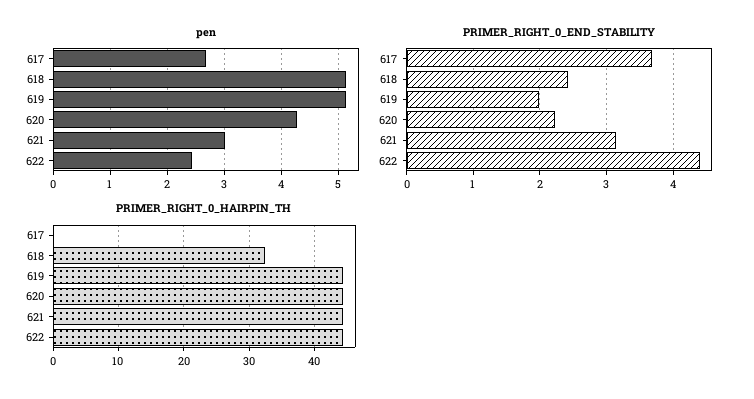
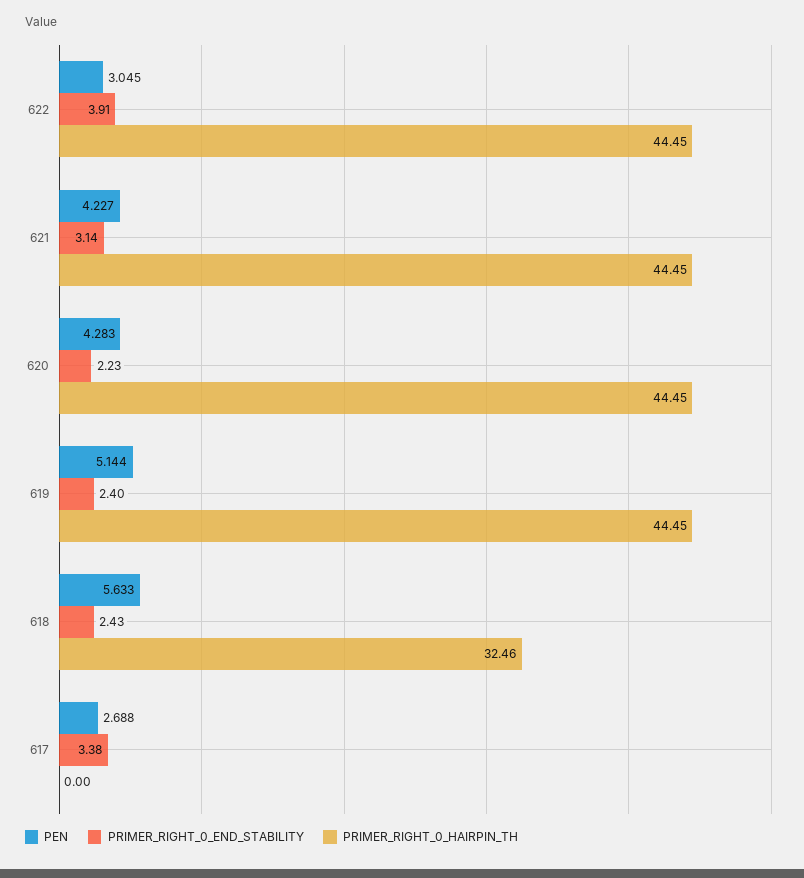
  {
    "pen": {
      "617": 2.688,
-     "618": 5.2,
+     "618": 5.633,
      "619": 5.144,
      "620": 4.283,
-     "621": 3,
+     "621": 4.227,
-     "622": 2.4
+     "622": 3.045
    },
    "PRIMER_RIGHT_0_END_STABILITY": {
-     "617": 3.7,
+     "617": 3.38,
      "618": 2.43,
-     "619": 2,
+     "619": 2.4,
      "620": 2.23,
      "621": 3.14,
-     "622": 4.4
+     "622": 3.91
    },
    "PRIMER_RIGHT_0_HAIRPIN_TH": {
      "617": 0,
      "618": 32.46,
      "619": 44.45,
      "620": 44.45,
      "621": 44.45,
      "622": 44.45
    }
  }

